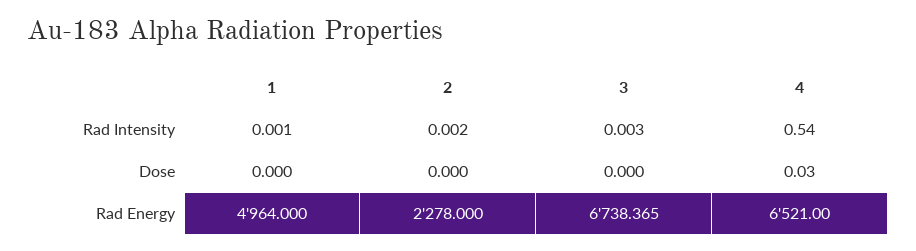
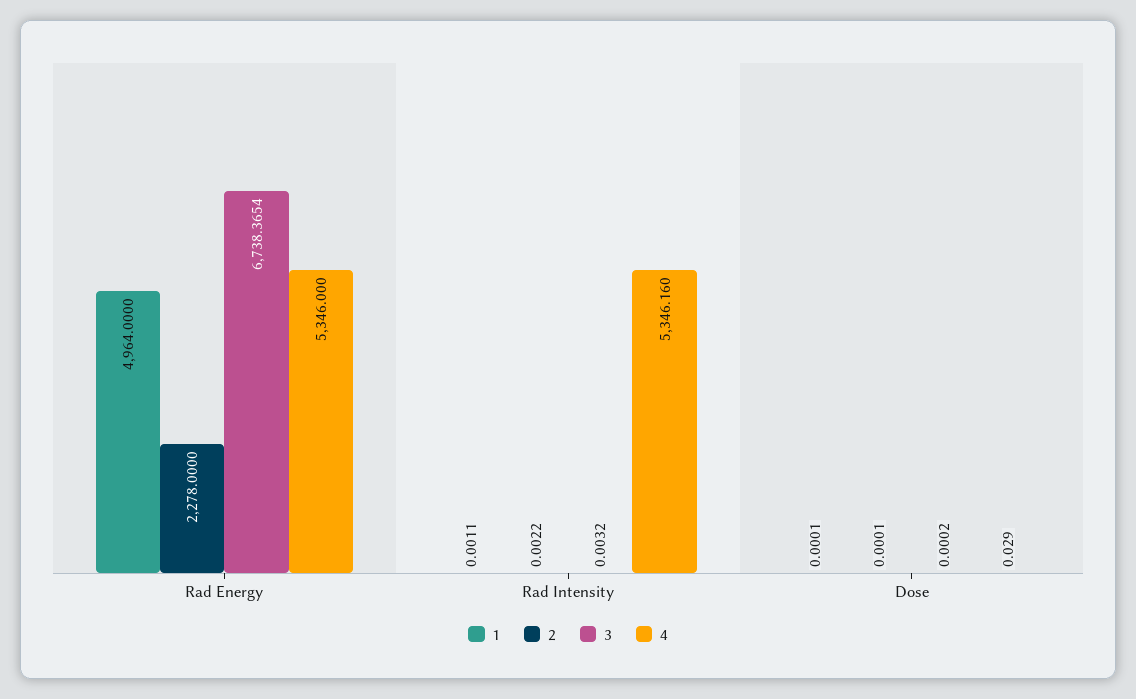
  {
    "1": {
      "Rad Intensity": 0.0011,
      "Dose": 0.0001,
      "Rad Energy": 4964
    },
    "2": {
      "Rad Intensity": 0.0022,
      "Dose": 0.0001,
      "Rad Energy": 2278
    },
    "3": {
      "Rad Intensity": 0.0032,
      "Dose": 0.0002,
      "Rad Energy": 6738.3654
    },
    "4": {
-     "Rad Intensity": 0.54,
+     "Rad Intensity": 5346.16,
      "Dose": 0.029,
-     "Rad Energy": 6521
+     "Rad Energy": 5346
    }
  }

